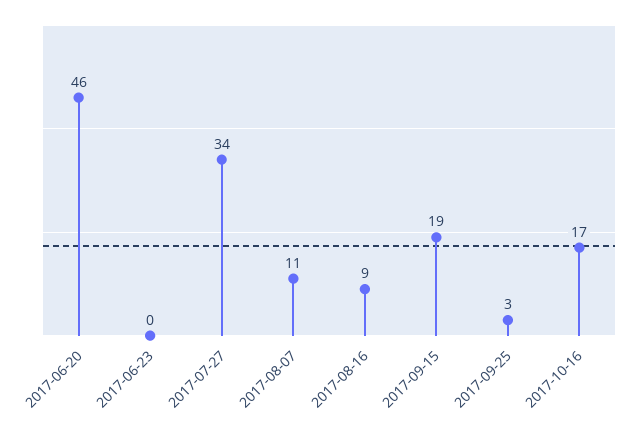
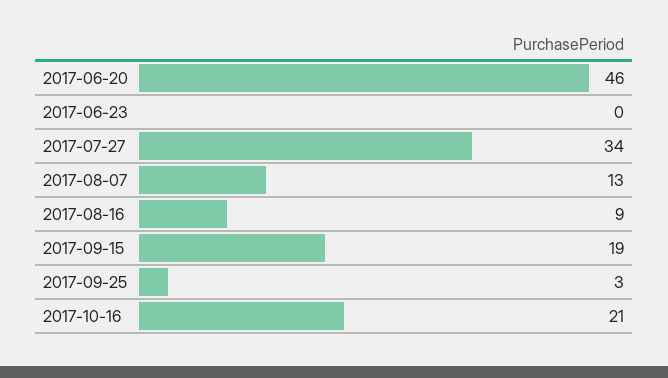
  {
    "2017-06-20": 46,
    "2017-06-23": 0,
    "2017-07-27": 34,
-   "2017-08-07": 11,
+   "2017-08-07": 13,
    "2017-08-16": 9,
    "2017-09-15": 19,
    "2017-09-25": 3,
-   "2017-10-16": 17
+   "2017-10-16": 21
  }

